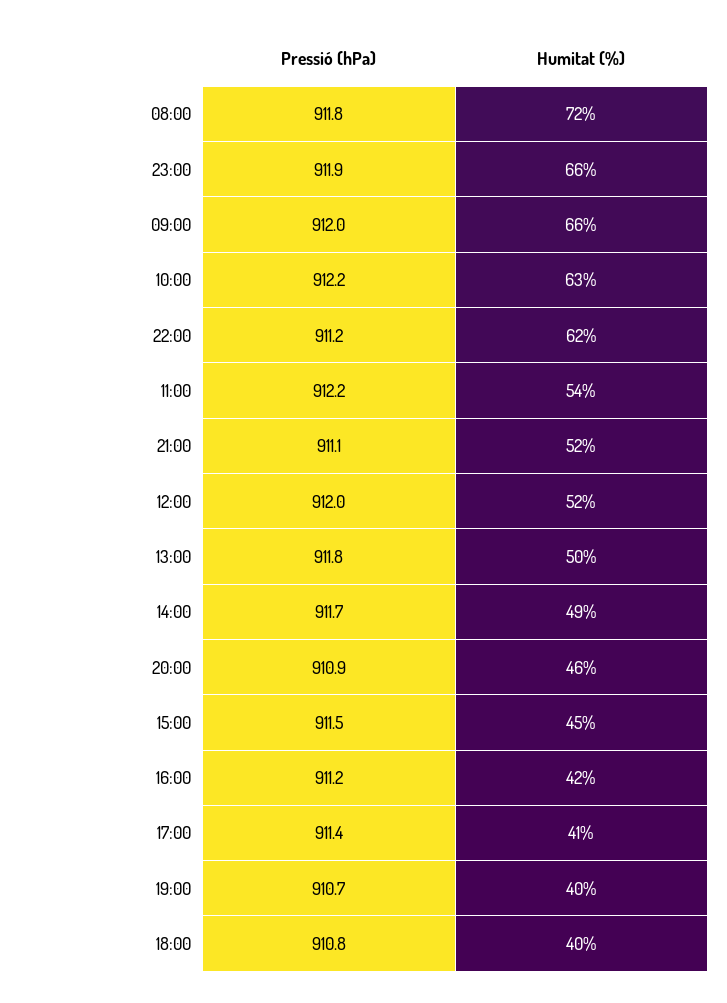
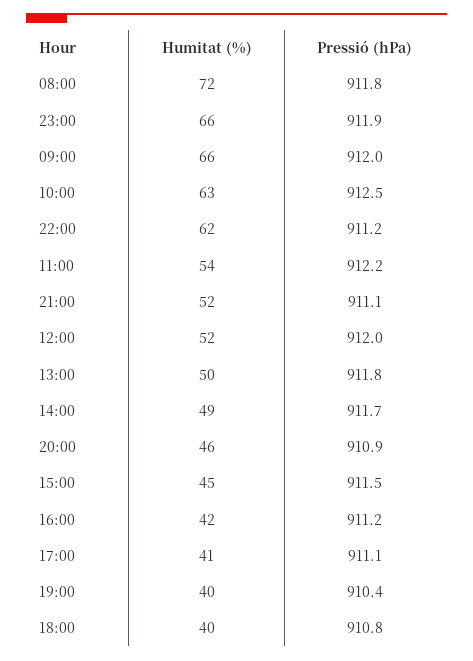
  {
    "Pressió (hPa)": {
      "08:00": 911.8,
      "23:00": 911.9,
      "09:00": 912,
-     "10:00": 912.2,
+     "10:00": 912.5,
      "22:00": 911.2,
      "11:00": 912.2,
      "21:00": 911.1,
      "12:00": 912,
      "13:00": 911.8,
      "14:00": 911.7,
      "20:00": 910.9,
      "15:00": 911.5,
      "16:00": 911.2,
-     "17:00": 911.4,
+     "17:00": 911.1,
-     "19:00": 910.7,
+     "19:00": 910.4,
      "18:00": 910.8
    },
    "Humitat (%)": {
      "08:00": 72,
      "23:00": 66,
      "09:00": 66,
      "10:00": 63,
      "22:00": 62,
      "11:00": 54,
      "21:00": 52,
      "12:00": 52,
      "13:00": 50,
      "14:00": 49,
      "20:00": 46,
      "15:00": 45,
      "16:00": 42,
      "17:00": 41,
      "19:00": 40,
      "18:00": 40
    }
  }

